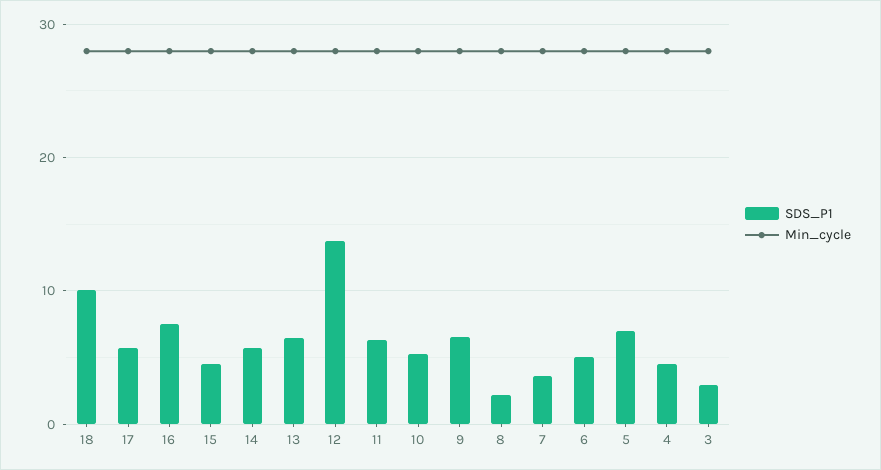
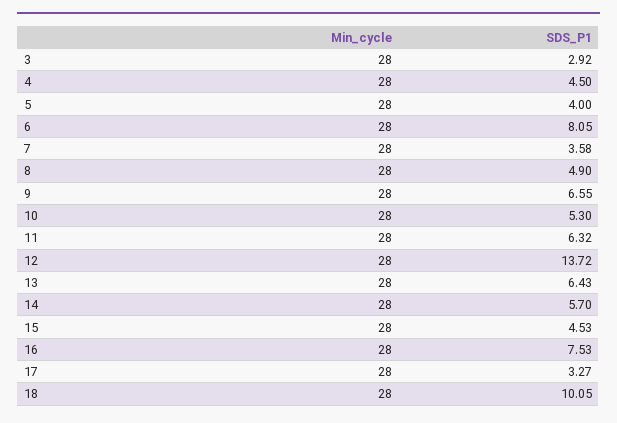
  {
    "SDS_P1": {
      "18": 10.05,
-     "17": 6,
+     "17": 3.27,
      "16": 7.53,
      "15": 4.53,
      "14": 5.7,
      "13": 6.43,
      "12": 13.72,
      "11": 6.32,
      "10": 5.3,
      "9": 6.55,
-     "8": 2,
+     "8": 4.9,
      "7": 3.58,
-     "6": 5,
+     "6": 8.05,
-     "5": 7,
+     "5": 4,
      "4": 4.5,
      "3": 2.92
    },
    "Min_cycle": {
      "18": 28,
      "17": 28,
      "16": 28,
      "15": 28,
      "14": 28,
      "13": 28,
      "12": 28,
      "11": 28,
      "10": 28,
      "9": 28,
      "8": 28,
      "7": 28,
      "6": 28,
      "5": 28,
      "4": 28,
      "3": 28
    }
  }

